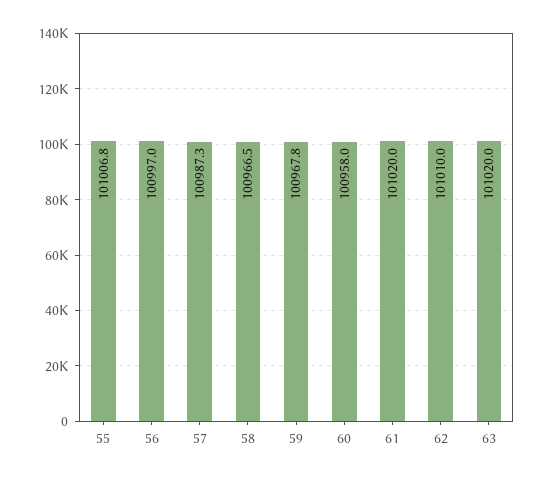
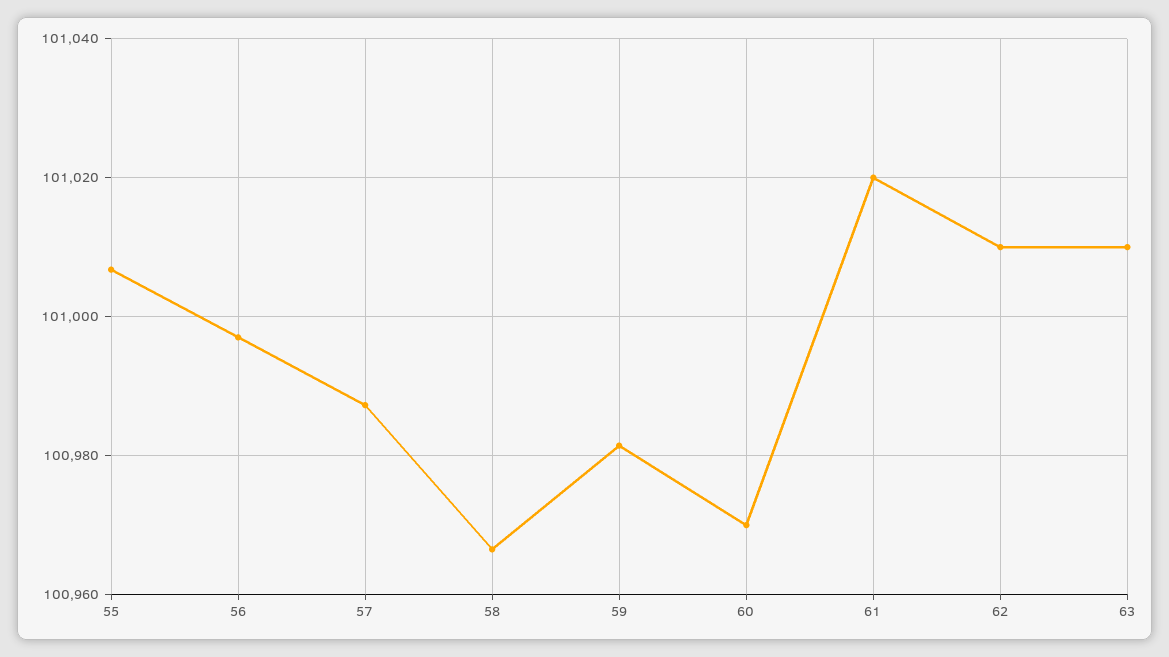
  {
    "55": 101006.8,
    "56": 100997,
    "57": 100987.3,
    "58": 100966.5,
-   "59": 100967.8,
+   "59": 100982,
-   "60": 100958,
+   "60": 100970,
    "61": 101020,
    "62": 101010,
-   "63": 101020
+   "63": 101010
  }

